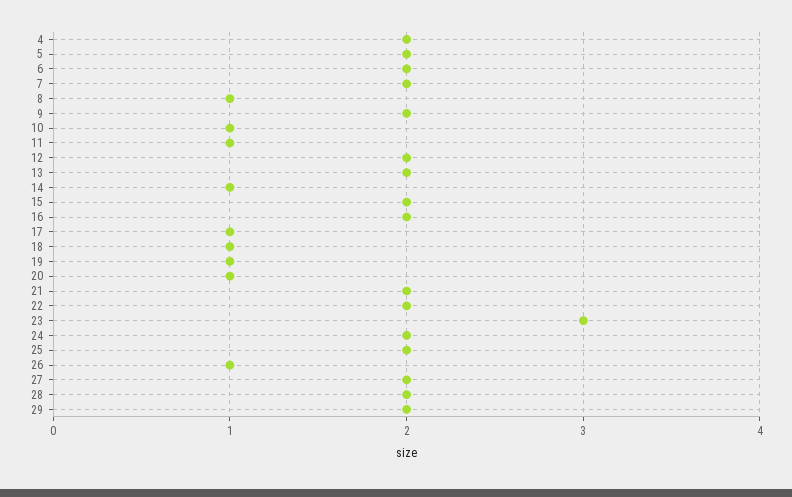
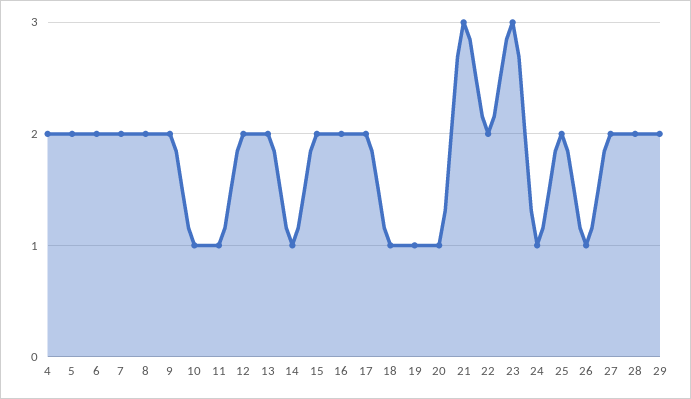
  {
    "4": 2,
    "5": 2,
    "6": 2,
    "7": 2,
-   "8": 1,
+   "8": 2,
    "9": 2,
    "10": 1,
    "11": 1,
    "12": 2,
    "13": 2,
    "14": 1,
    "15": 2,
    "16": 2,
-   "17": 1,
+   "17": 2,
    "18": 1,
    "19": 1,
    "20": 1,
-   "21": 2,
+   "21": 3,
    "22": 2,
    "23": 3,
-   "24": 2,
+   "24": 1,
    "25": 2,
    "26": 1,
    "27": 2,
    "28": 2,
    "29": 2
  }

